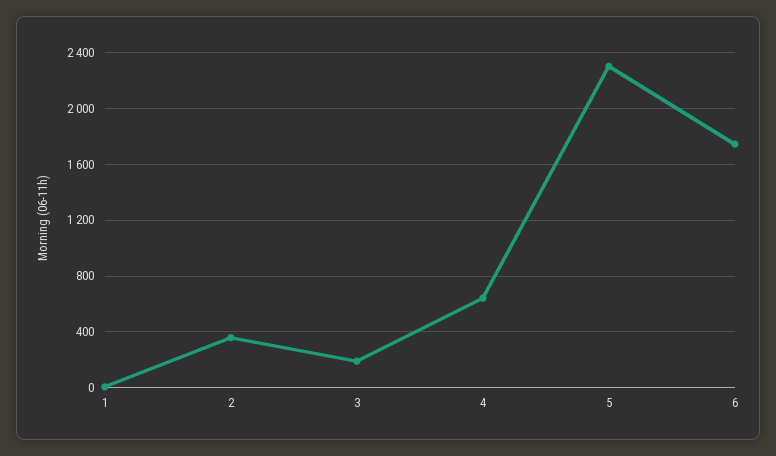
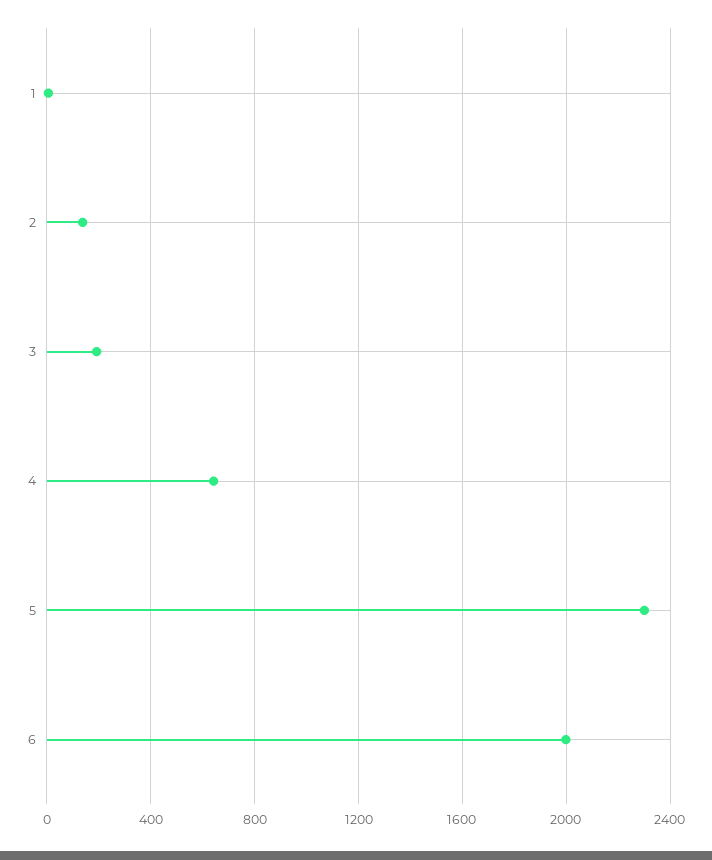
  {
    "1": 0,
-   "2": 350,
+   "2": 150,
    "3": 200,
    "4": 650,
    "5": 2300,
-   "6": 1750
+   "6": 2000
  }

